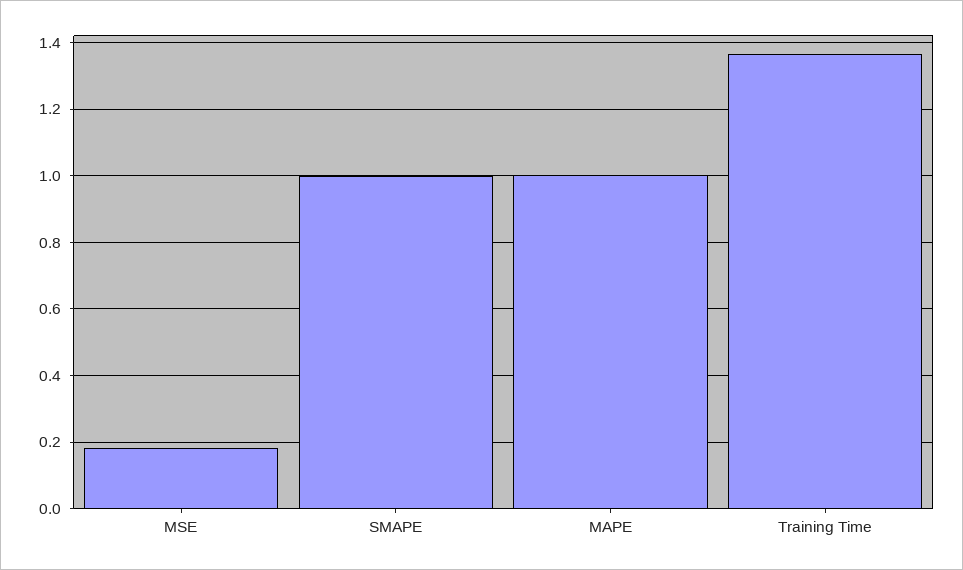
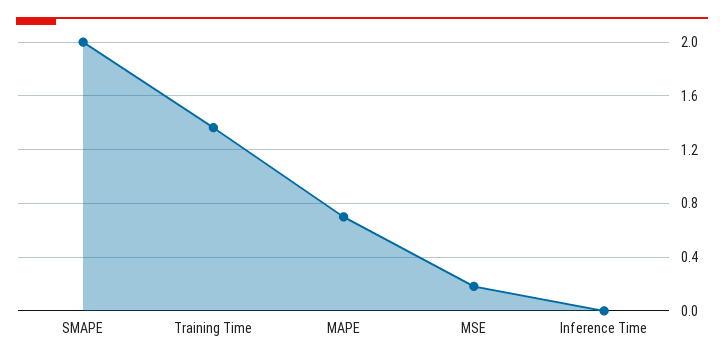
  {
    "MSE": 0.18,
-   "SMAPE": 1,
+   "SMAPE": 2,
-   "MAPE": 1,
+   "MAPE": 0.7,
-   "Training Time": 1.36
+   "Training Time": 1.36,
+   "Inference Time": 0
  }

